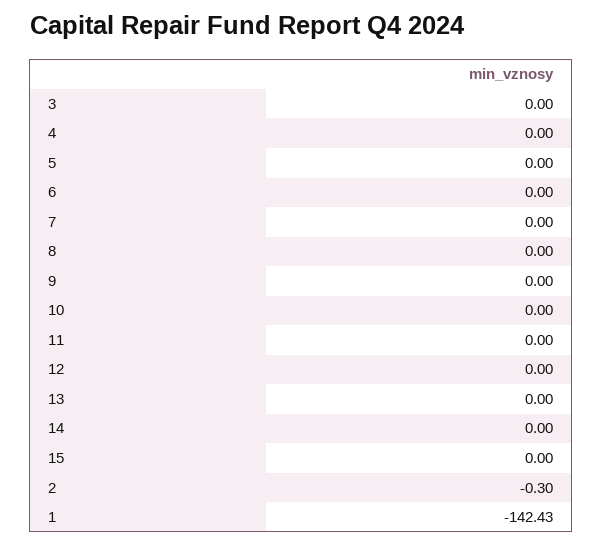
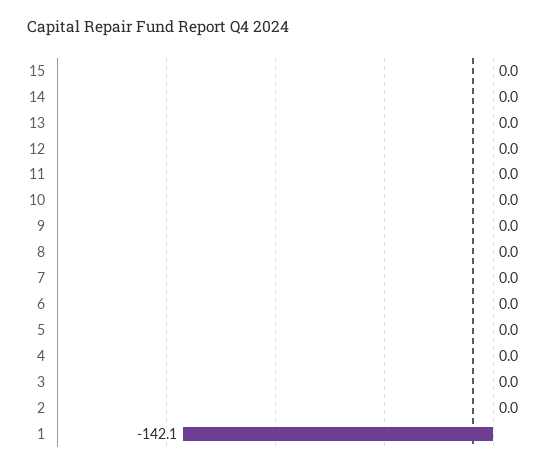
  {
    "3": 0,
    "4": 0,
    "5": 0,
    "6": 0,
    "7": 0,
    "8": 0,
    "9": 0,
    "10": 0,
    "11": 0,
    "12": 0,
    "13": 0,
    "14": 0,
    "15": 0,
-   "2": -0.3,
+   "2": 0,
-   "1": -142.43
+   "1": -142.1
  }

